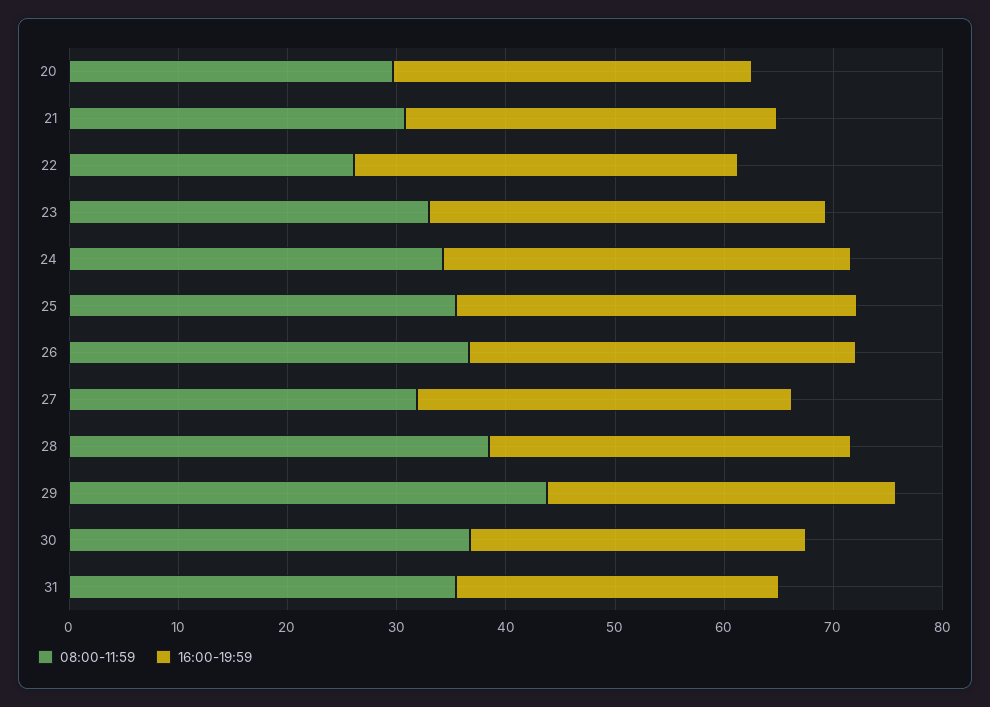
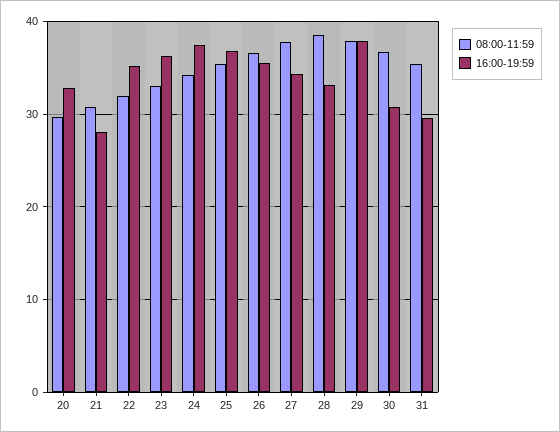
  {
    "08:00-11:59": {
      "20": 30,
      "21": 31,
-     "22": 26,
+     "22": 32,
      "23": 33,
      "24": 34,
      "25": 35,
      "26": 37,
-     "27": 32,
+     "27": 38,
      "28": 39,
-     "29": 44,
+     "29": 38,
      "30": 37,
      "31": 35
    },
    "16:00-19:59": {
      "20": 33,
-     "21": 34,
+     "21": 28,
      "22": 35,
      "23": 36,
      "24": 37,
      "25": 37,
      "26": 36,
      "27": 34,
      "28": 33,
-     "29": 32,
+     "29": 38,
      "30": 31,
      "31": 30
    }
  }

